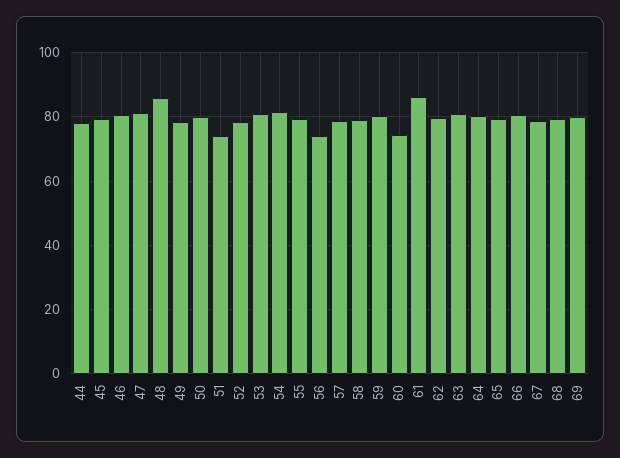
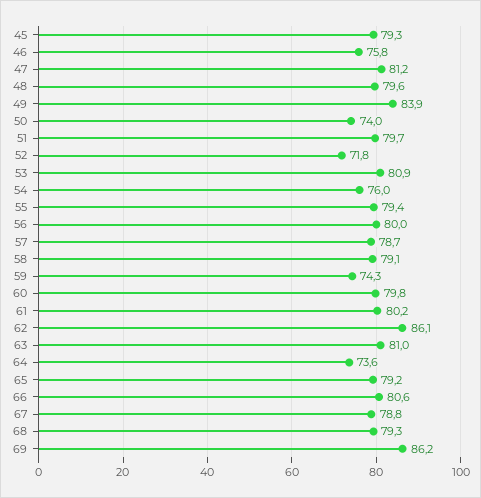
  {
-   "44": 78,
    "45": 79.3,
-   "46": 80,
+   "46": 75.8,
    "47": 81.2,
-   "48": 86,
+   "48": 79.6,
-   "49": 78,
+   "49": 83.9,
-   "50": 80,
+   "50": 74,
-   "51": 74,
+   "51": 79.7,
-   "52": 78,
+   "52": 71.8,
    "53": 80.9,
-   "54": 82,
+   "54": 76,
    "55": 79.4,
-   "56": 74,
+   "56": 80,
    "57": 78.7,
    "58": 79.1,
-   "59": 80,
+   "59": 74.3,
-   "60": 74,
+   "60": 79.8,
-   "61": 86,
+   "61": 80.2,
-   "62": 80,
+   "62": 86.1,
    "63": 81,
-   "64": 80,
+   "64": 73.6,
    "65": 79.2,
    "66": 80.6,
    "67": 78.8,
    "68": 79.3,
-   "69": 80
+   "69": 86.2
  }

